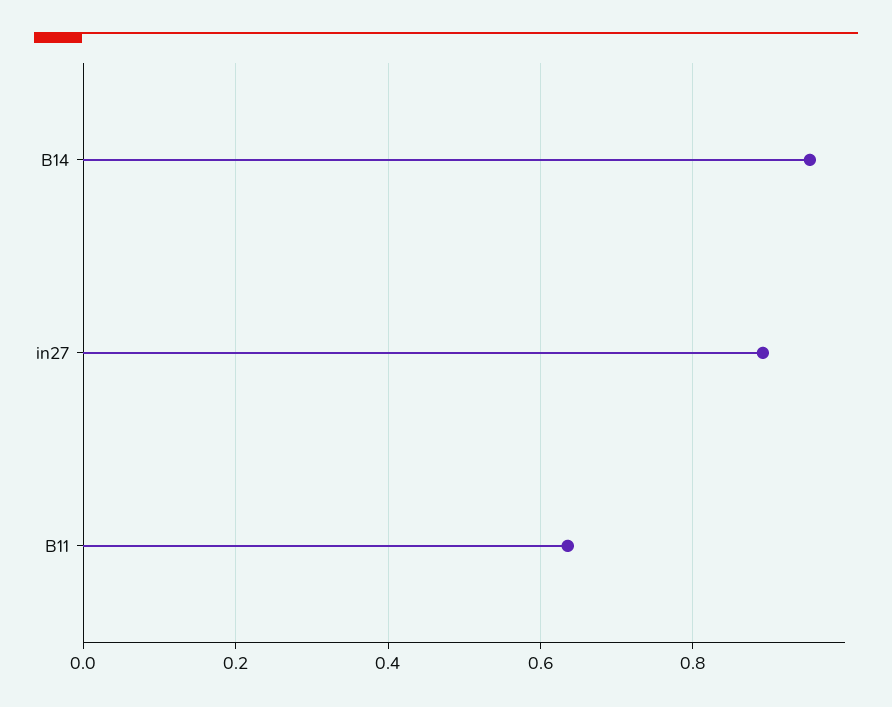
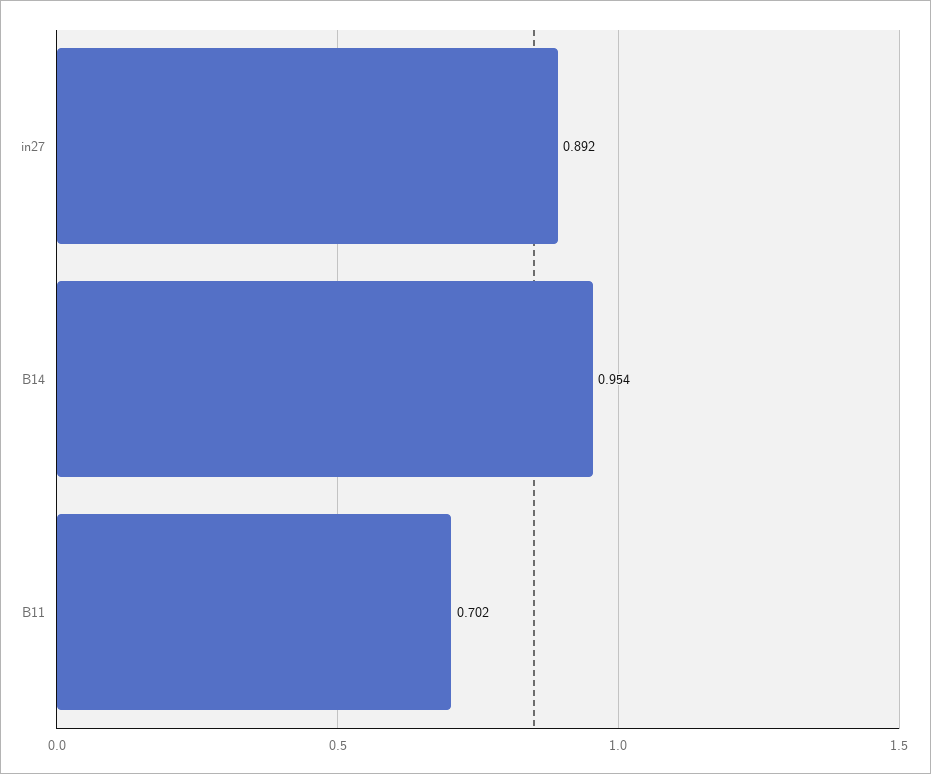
  {
    "B14": 0.954,
    "in27": 0.892,
-   "B11": 0.64
+   "B11": 0.702
  }

